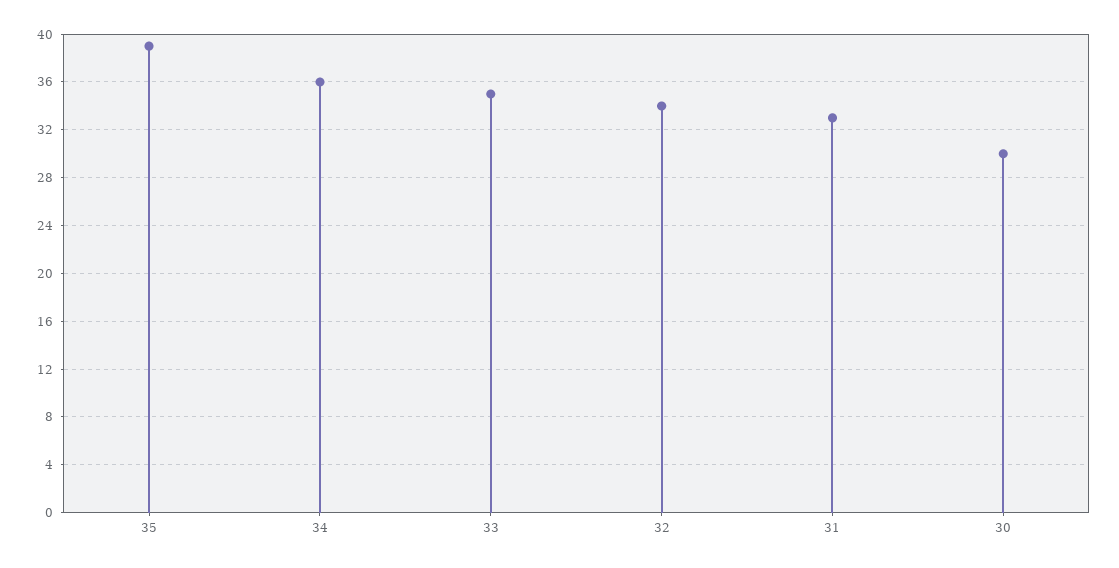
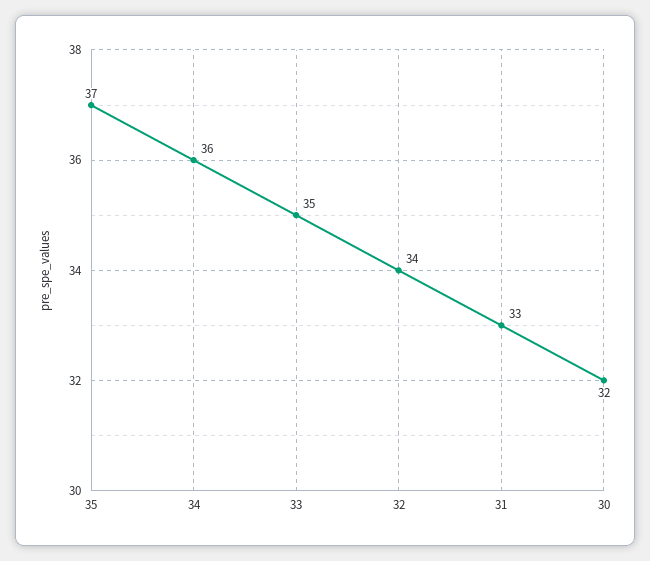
  {
-   "35": 39,
+   "35": 37,
    "34": 36,
    "33": 35,
    "32": 34,
    "31": 33,
-   "30": 30
+   "30": 32
  }

